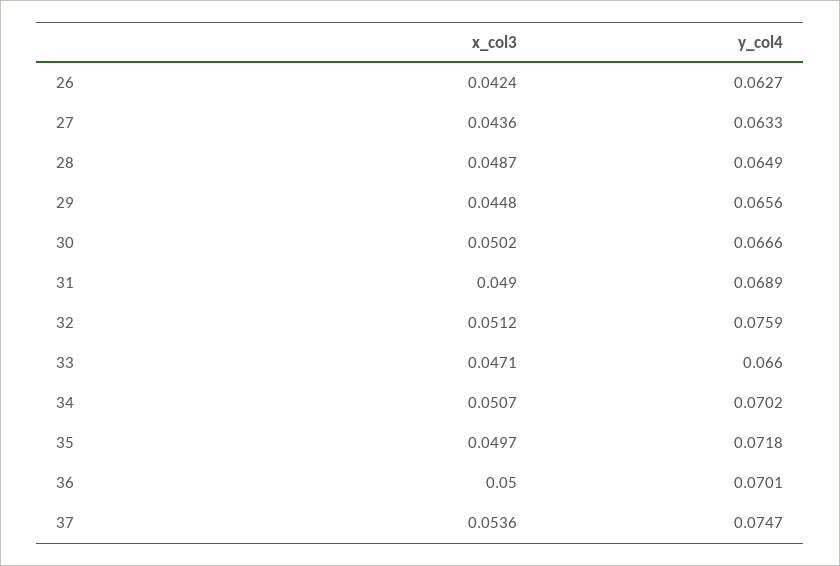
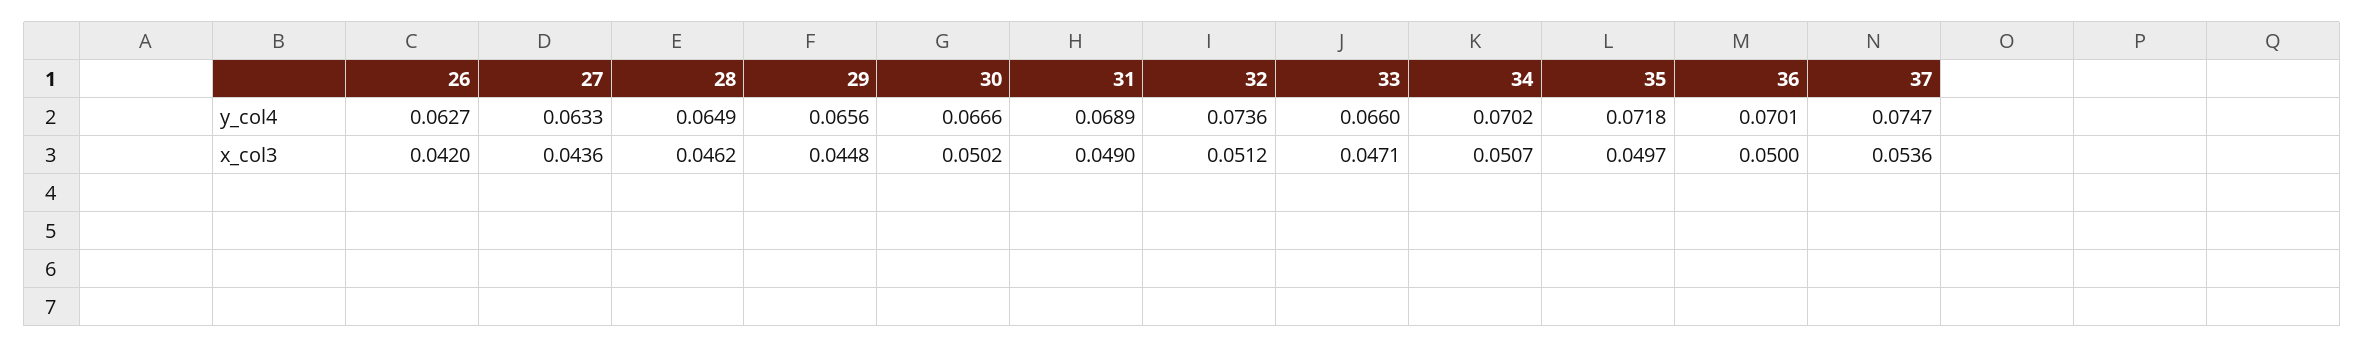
  {
    "x_col3": {
-     "26": 0.0424,
+     "26": 0.042,
      "27": 0.0436,
-     "28": 0.0487,
+     "28": 0.0462,
      "29": 0.0448,
      "30": 0.0502,
      "31": 0.049,
      "32": 0.0512,
      "33": 0.0471,
      "34": 0.0507,
      "35": 0.0497,
      "36": 0.05,
      "37": 0.0536
    },
    "y_col4": {
      "26": 0.0627,
      "27": 0.0633,
      "28": 0.0649,
      "29": 0.0656,
      "30": 0.0666,
      "31": 0.0689,
-     "32": 0.0759,
+     "32": 0.0736,
      "33": 0.066,
      "34": 0.0702,
      "35": 0.0718,
      "36": 0.0701,
      "37": 0.0747
    }
  }

